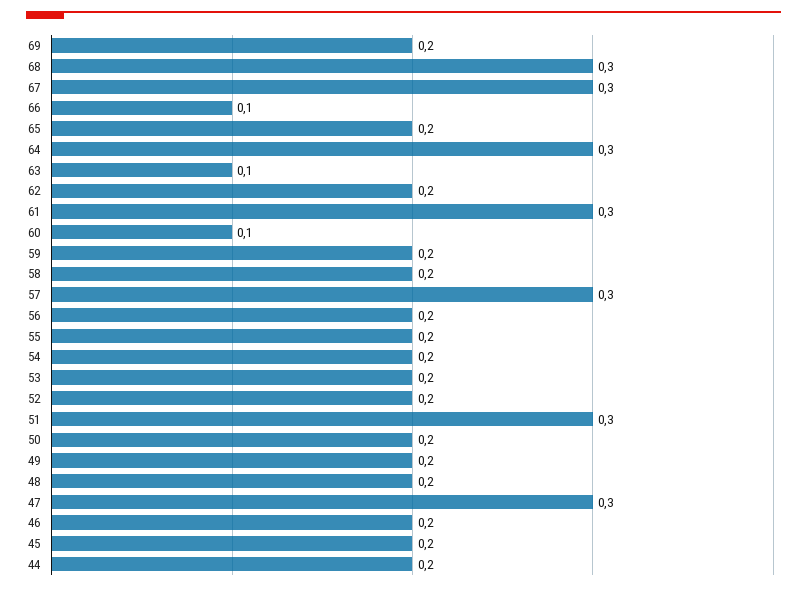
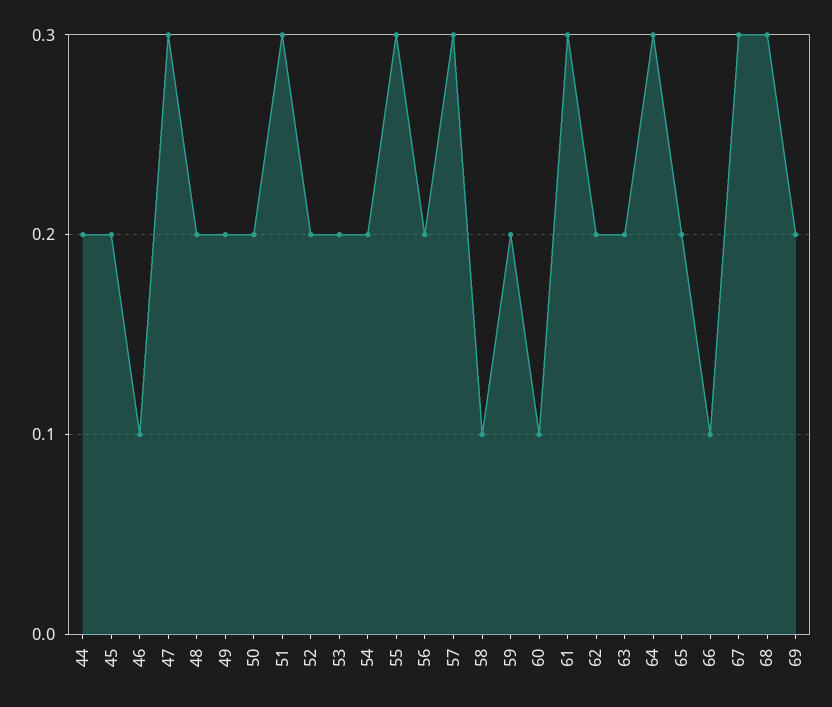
  {
    "69": 0.2,
    "68": 0.3,
    "67": 0.3,
    "66": 0.1,
    "65": 0.2,
    "64": 0.3,
-   "63": 0.1,
+   "63": 0.2,
    "62": 0.2,
    "61": 0.3,
    "60": 0.1,
    "59": 0.2,
-   "58": 0.2,
+   "58": 0.1,
    "57": 0.3,
    "56": 0.2,
-   "55": 0.2,
+   "55": 0.3,
    "54": 0.2,
    "53": 0.2,
    "52": 0.2,
    "51": 0.3,
    "50": 0.2,
    "49": 0.2,
    "48": 0.2,
    "47": 0.3,
-   "46": 0.2,
+   "46": 0.1,
    "45": 0.2,
    "44": 0.2
  }

